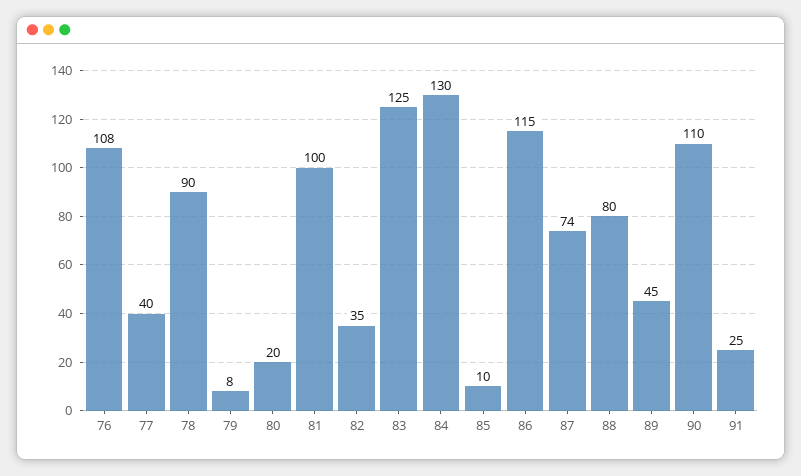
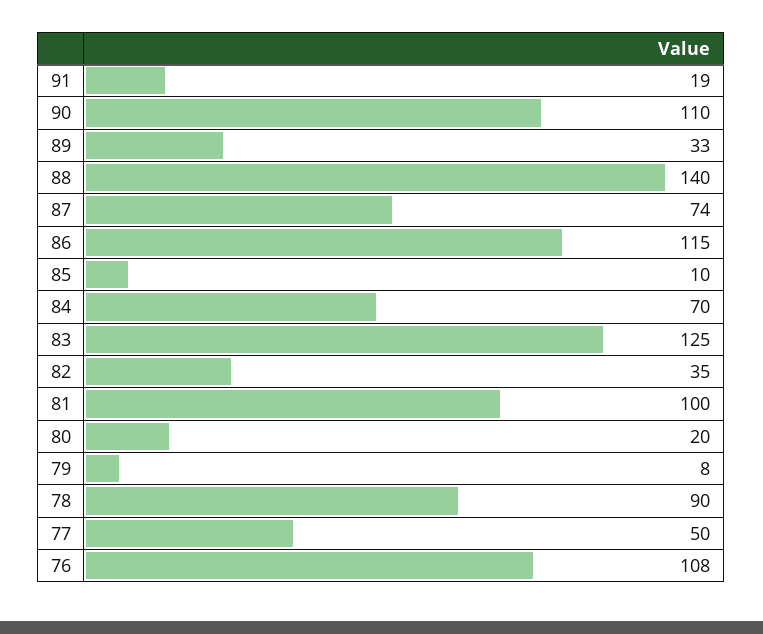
  {
    "76": 108,
-   "77": 40,
+   "77": 50,
    "78": 90,
    "79": 8,
    "80": 20,
    "81": 100,
    "82": 35,
    "83": 125,
-   "84": 130,
+   "84": 70,
    "85": 10,
    "86": 115,
    "87": 74,
-   "88": 80,
+   "88": 140,
-   "89": 45,
+   "89": 33,
    "90": 110,
-   "91": 25
+   "91": 19
  }

